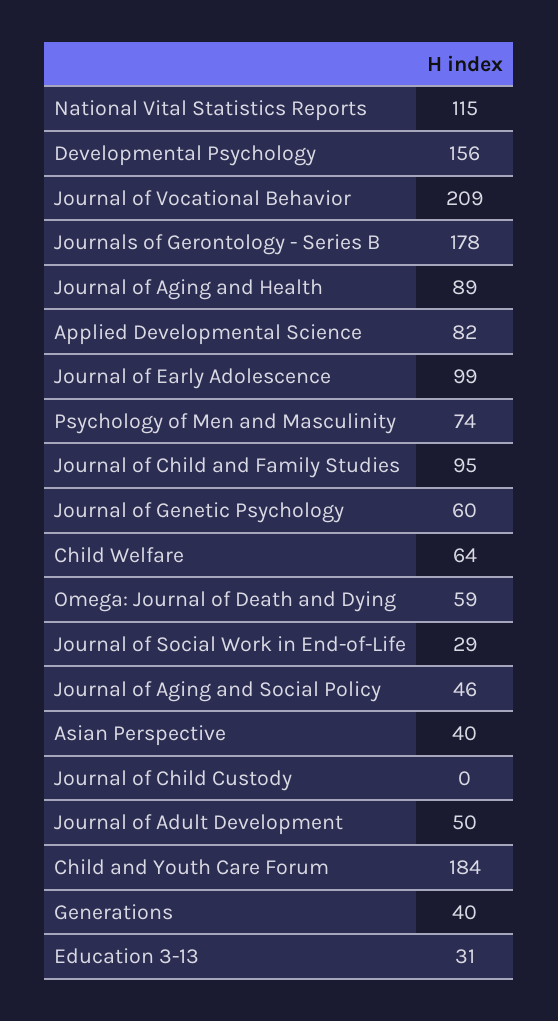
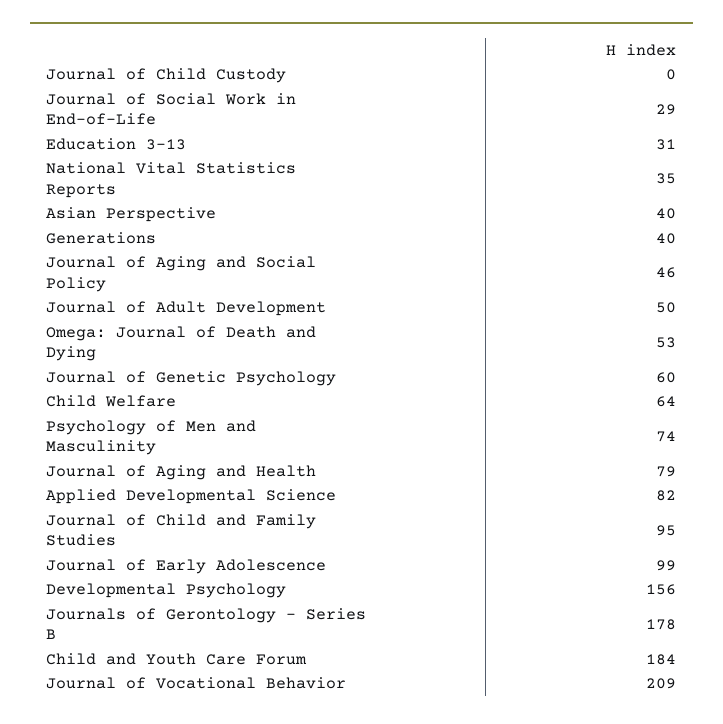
  {
-   "National Vital Statistics Reports": 115,
+   "National Vital Statistics Reports": 35,
    "Developmental Psychology": 156,
    "Journal of Vocational Behavior": 209,
    "Journals of Gerontology - Series B": 178,
-   "Journal of Aging and Health": 89,
+   "Journal of Aging and Health": 79,
    "Applied Developmental Science": 82,
    "Journal of Early Adolescence": 99,
    "Psychology of Men and Masculinity": 74,
    "Journal of Child and Family Studies": 95,
    "Journal of Genetic Psychology": 60,
    "Child Welfare": 64,
-   "Omega: Journal of Death and Dying": 59,
+   "Omega: Journal of Death and Dying": 53,
    "Journal of Social Work in End-of-Life": 29,
    "Journal of Aging and Social Policy": 46,
    "Asian Perspective": 40,
    "Journal of Child Custody": 0,
    "Journal of Adult Development": 50,
    "Child and Youth Care Forum": 184,
    "Generations": 40,
    "Education 3-13": 31
  }

